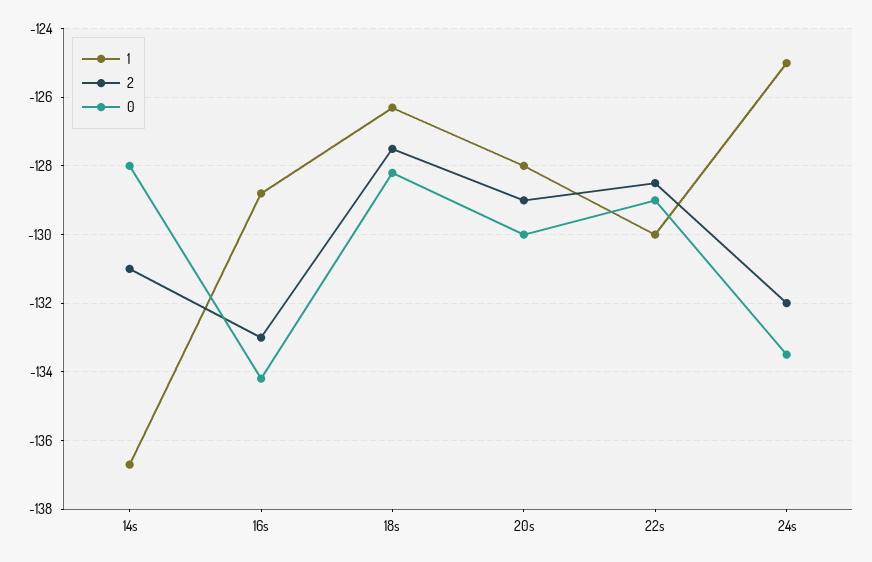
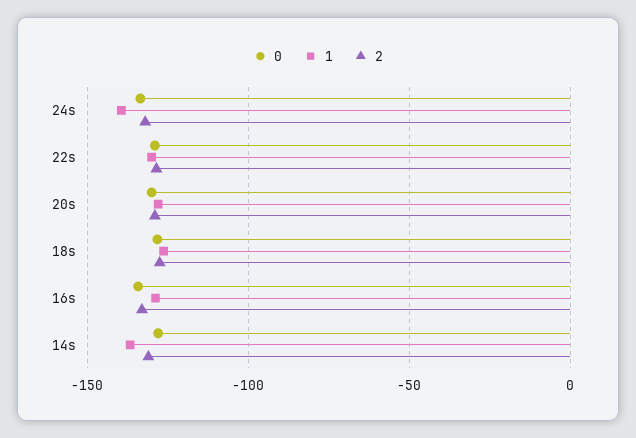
  {
    "1": {
      "14s": -136.5,
      "16s": -129,
      "18s": -126.5,
      "20s": -128,
      "22s": -130,
-     "24s": -125
+     "24s": -140
    },
    "2": {
      "14s": -131,
      "16s": -133,
      "18s": -127.5,
      "20s": -129,
      "22s": -128.5,
      "24s": -132
    },
    "0": {
      "14s": -128,
      "16s": -134,
      "18s": -128,
      "20s": -130,
      "22s": -129,
      "24s": -133.5
    }
  }

